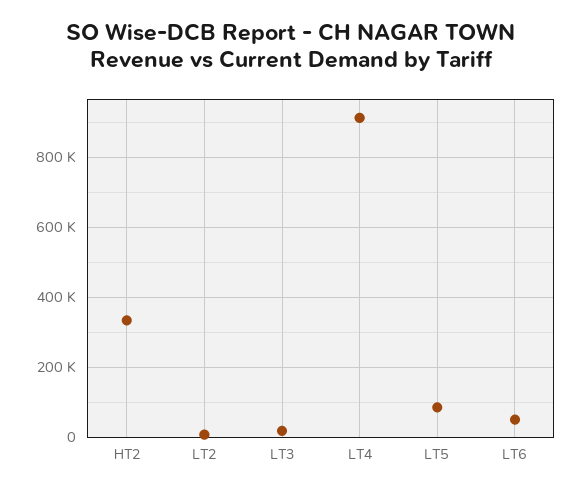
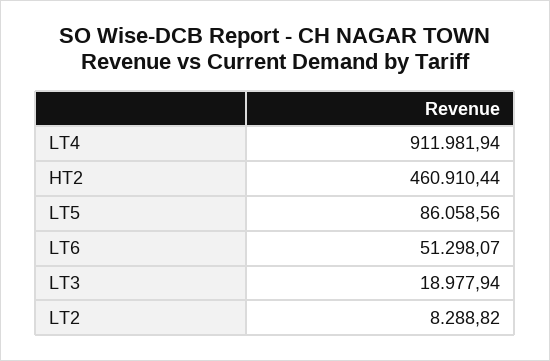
  {
-   "HT2": 340000,
+   "HT2": 460910.44,
    "LT2": 8288.82,
    "LT3": 18977.94,
    "LT4": 911981.94,
    "LT5": 86058.56,
    "LT6": 51298.07
  }

